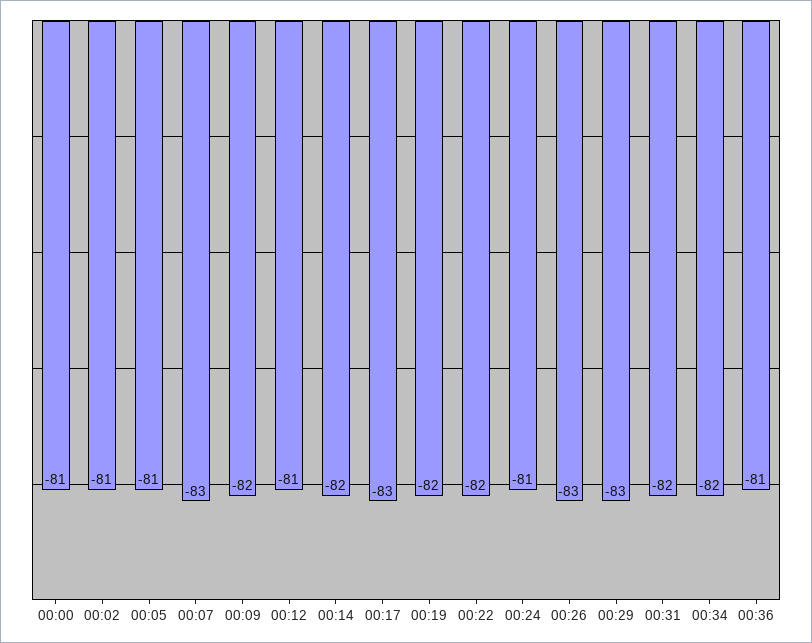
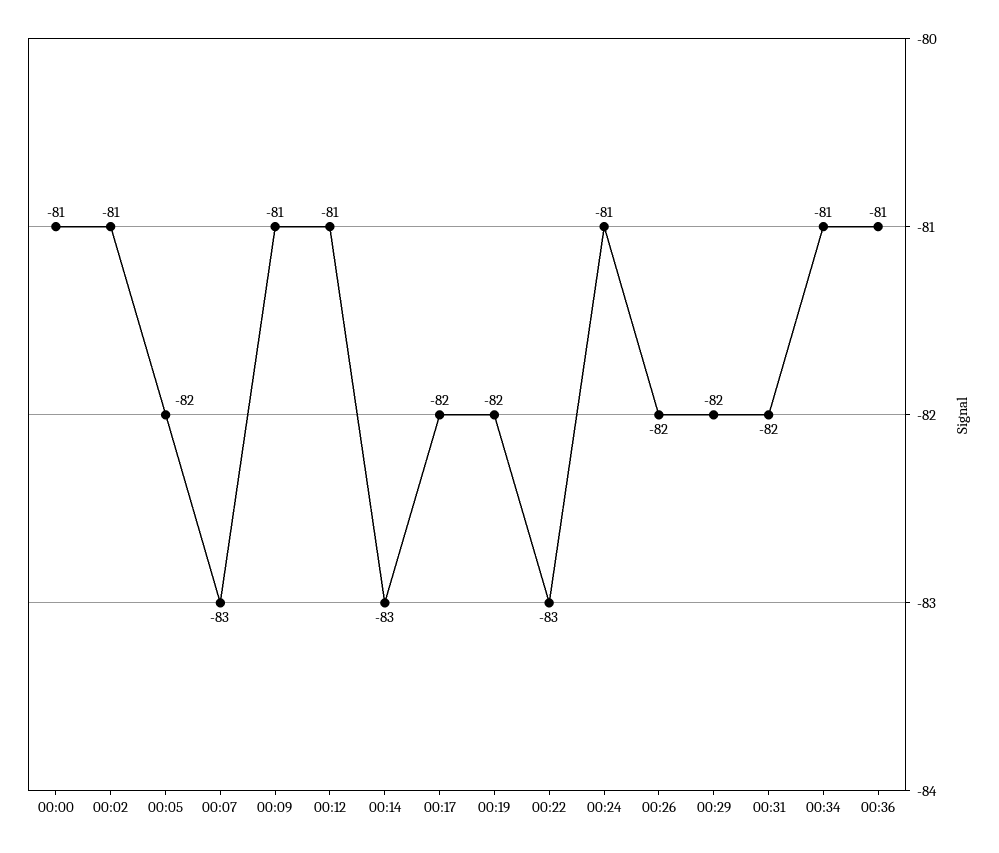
  {
    "00:00": -81,
    "00:02": -81,
-   "00:05": -81,
+   "00:05": -82,
    "00:07": -83,
-   "00:09": -82,
+   "00:09": -81,
    "00:12": -81,
-   "00:14": -82,
+   "00:14": -83,
-   "00:17": -83,
+   "00:17": -82,
    "00:19": -82,
-   "00:22": -82,
+   "00:22": -83,
    "00:24": -81,
-   "00:26": -83,
+   "00:26": -82,
-   "00:29": -83,
+   "00:29": -82,
    "00:31": -82,
-   "00:34": -82,
+   "00:34": -81,
    "00:36": -81
  }

